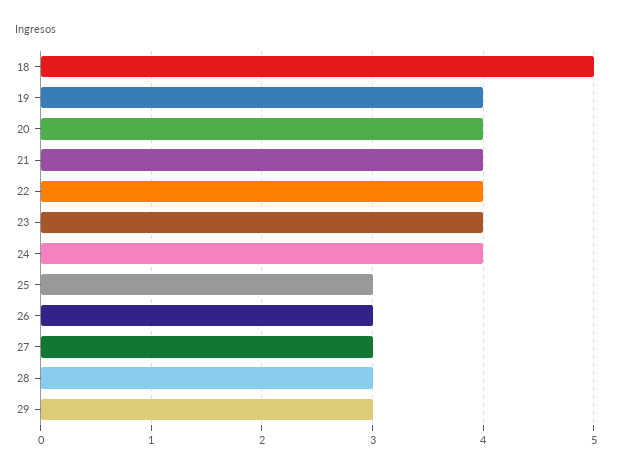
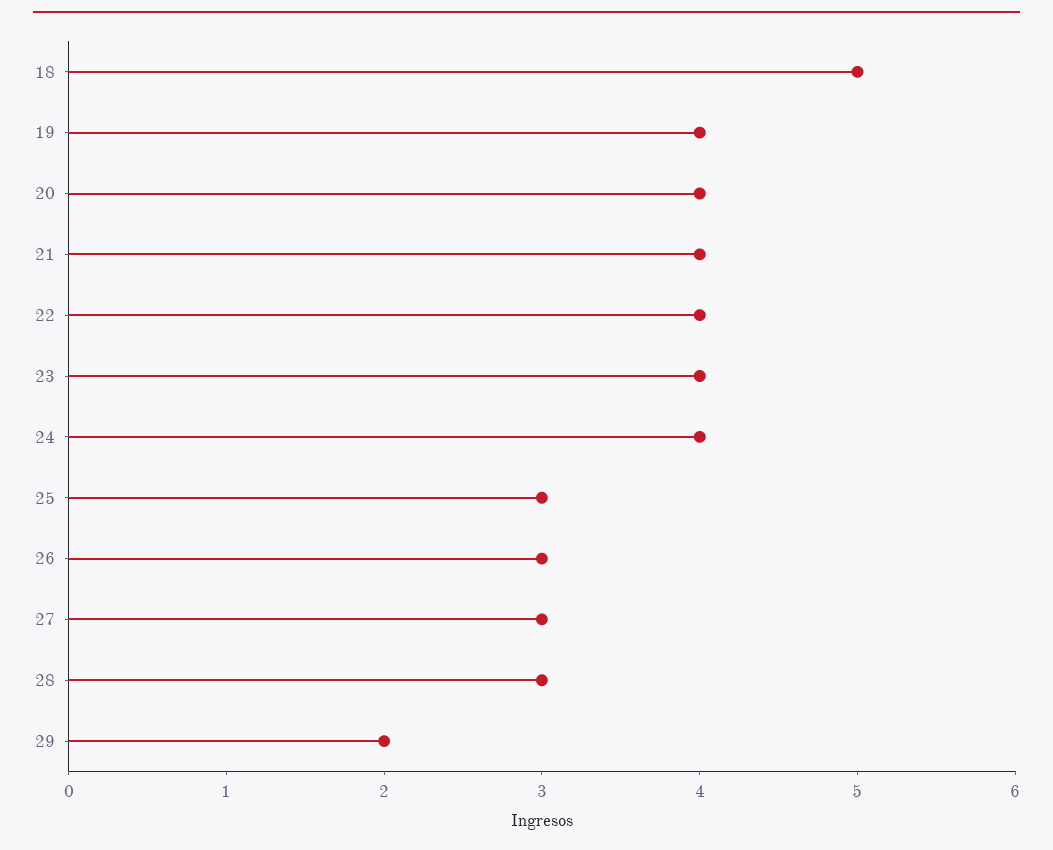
  {
    "18": 5,
    "19": 4,
    "20": 4,
    "21": 4,
    "22": 4,
    "23": 4,
    "24": 4,
    "25": 3,
    "26": 3,
    "27": 3,
    "28": 3,
-   "29": 3
+   "29": 2
  }

